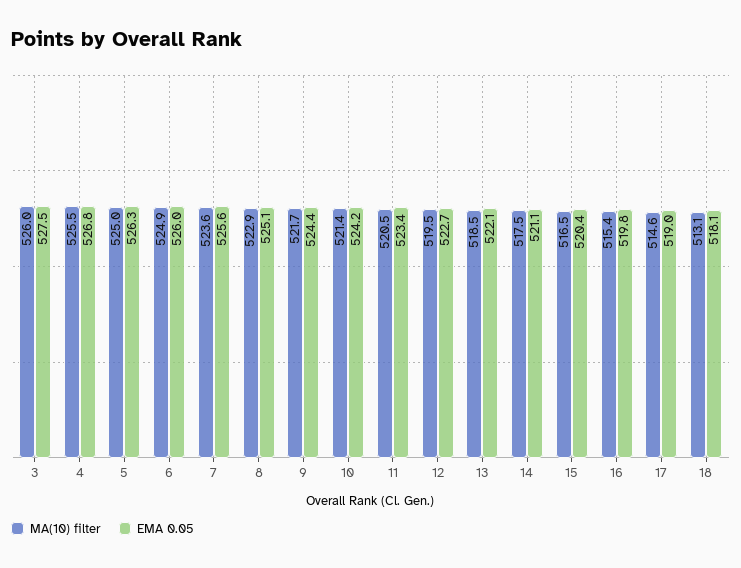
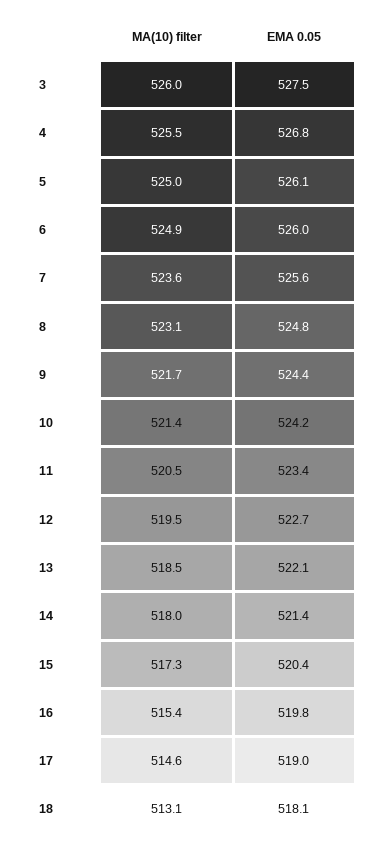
  {
    "MA(10) filter": {
      "3": 526,
      "4": 525.5,
      "5": 525,
      "6": 524.9,
      "7": 523.6,
-     "8": 522.9,
+     "8": 523.1,
      "9": 521.7,
      "10": 521.4,
      "11": 520.5,
      "12": 519.5,
      "13": 518.5,
-     "14": 517.5,
+     "14": 518,
-     "15": 516.5,
+     "15": 517.3,
      "16": 515.4,
      "17": 514.6,
      "18": 513.1
    },
    "EMA 0.05": {
      "3": 527.5,
      "4": 526.8,
-     "5": 526.3,
+     "5": 526.1,
      "6": 526,
      "7": 525.6,
-     "8": 525.1,
+     "8": 524.8,
      "9": 524.4,
      "10": 524.2,
      "11": 523.4,
      "12": 522.7,
      "13": 522.1,
-     "14": 521.1,
+     "14": 521.4,
      "15": 520.4,
      "16": 519.8,
      "17": 519,
      "18": 518.1
    }
  }

